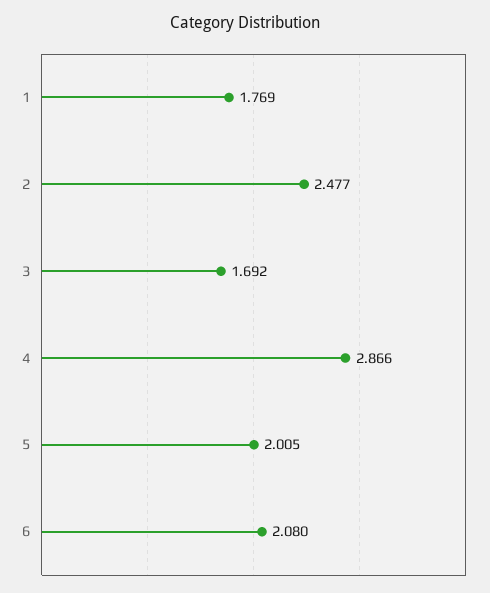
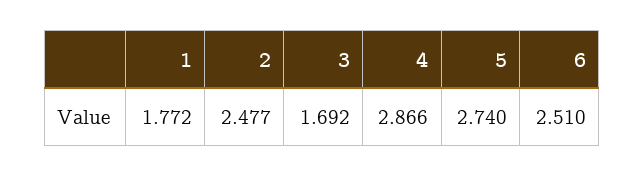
  {
-   "1": 1.769,
+   "1": 1.772,
    "2": 2.477,
    "3": 1.692,
    "4": 2.866,
-   "5": 2.005,
+   "5": 2.74,
-   "6": 2.08
+   "6": 2.51
  }

